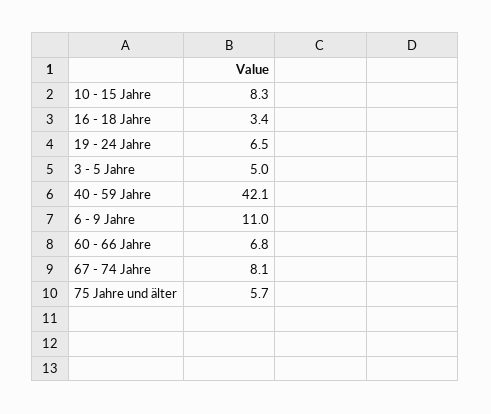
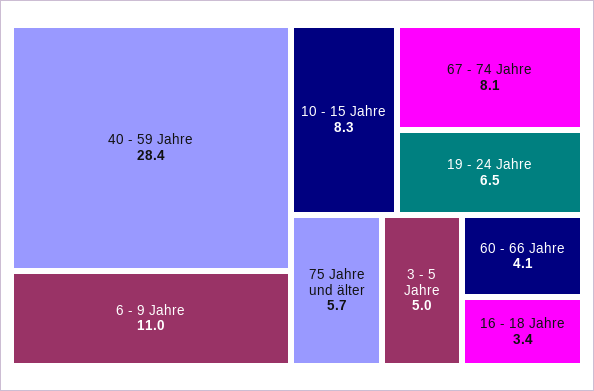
  {
    "10 - 15 Jahre": 8.3,
    "16 - 18 Jahre": 3.4,
    "19 - 24 Jahre": 6.5,
    "3 - 5 Jahre": 5,
-   "40 - 59 Jahre": 42.1,
+   "40 - 59 Jahre": 28.4,
    "6 - 9 Jahre": 11,
-   "60 - 66 Jahre": 6.8,
+   "60 - 66 Jahre": 4.1,
    "67 - 74 Jahre": 8.1,
    "75 Jahre und älter": 5.7
  }

